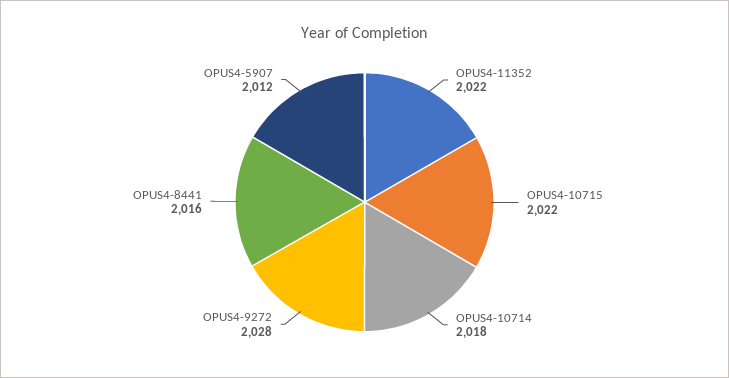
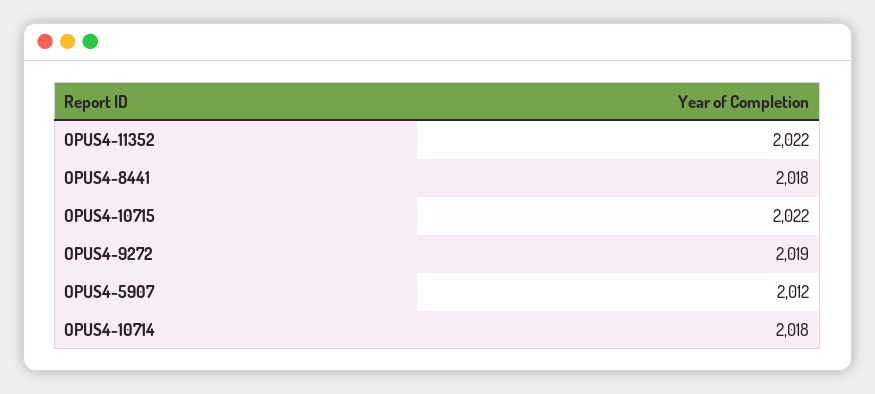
  {
    "OPUS4-11352": 2022,
    "OPUS4-10715": 2022,
    "OPUS4-10714": 2018,
-   "OPUS4-9272": 2028,
+   "OPUS4-9272": 2019,
-   "OPUS4-8441": 2016,
+   "OPUS4-8441": 2018,
    "OPUS4-5907": 2012
  }

